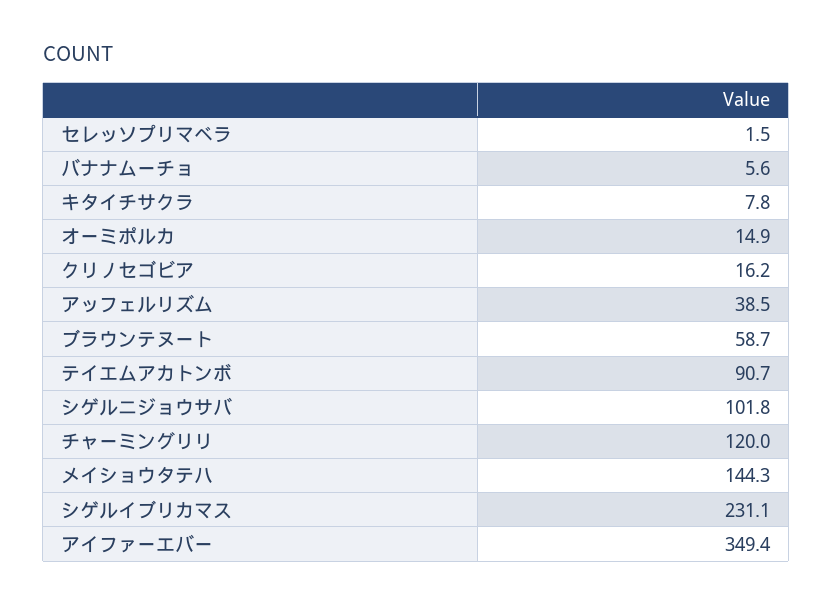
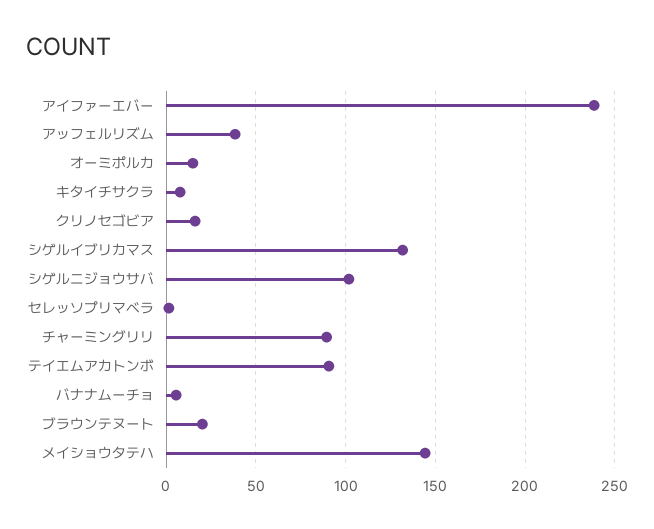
  {
    "セレッソプリマベラ": 1.5,
    "バナナムーチョ": 5.6,
    "キタイチサクラ": 7.8,
    "オーミポルカ": 14.9,
    "クリノセゴビア": 16.2,
    "アッフェルリズム": 38.5,
-   "ブラウンテヌート": 58.7,
+   "ブラウンテヌート": 20,
    "テイエムアカトンボ": 90.7,
    "シゲルニジョウサバ": 101.8,
-   "チャーミングリリ": 120,
+   "チャーミングリリ": 90,
    "メイショウタテハ": 144.3,
-   "シゲルイブリカマス": 231.1,
+   "シゲルイブリカマス": 130,
-   "アイファーエバー": 349.4
+   "アイファーエバー": 240
  }

